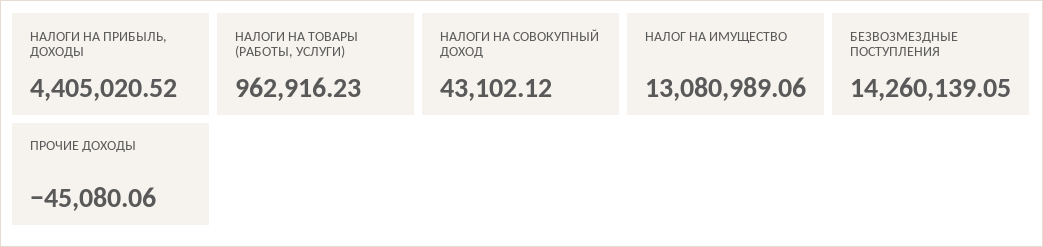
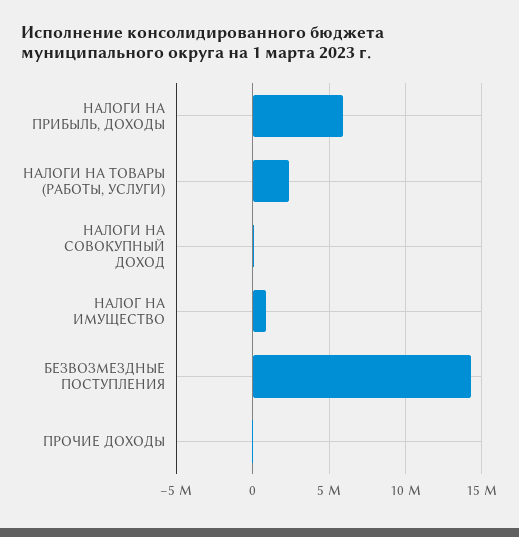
  {
-   "НАЛОГИ НА ПРИБЫЛЬ, ДОХОДЫ": 4405020.52,
+   "НАЛОГИ НА ПРИБЫЛЬ, ДОХОДЫ": 6000000,
-   "НАЛОГИ НА ТОВАРЫ (РАБОТЫ, УСЛУГИ)": 962916.23,
+   "НАЛОГИ НА ТОВАРЫ (РАБОТЫ, УСЛУГИ)": 2500000,
    "НАЛОГИ НА СОВОКУПНЫЙ ДОХОД": 43102.12,
-   "НАЛОГ НА ИМУЩЕСТВО": 13080989.06,
+   "НАЛОГ НА ИМУЩЕСТВО": 1000000,
    "БЕЗВОЗМЕЗДНЫЕ ПОСТУПЛЕНИЯ": 14260139.05,
    "ПРОЧИЕ ДОХОДЫ": -45080.06
  }

